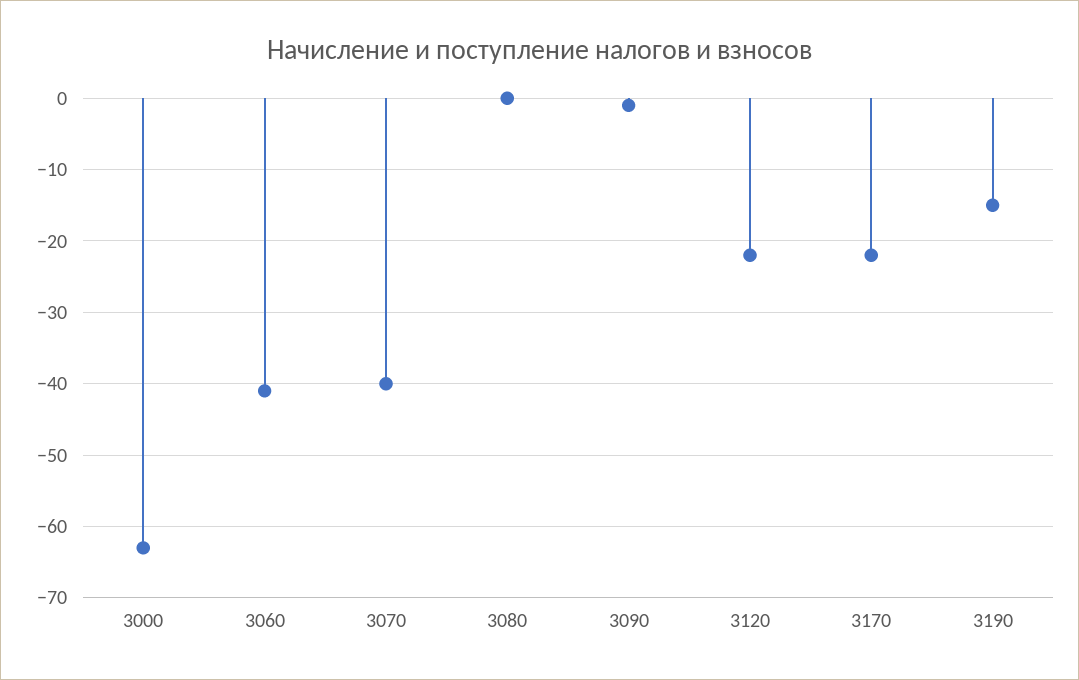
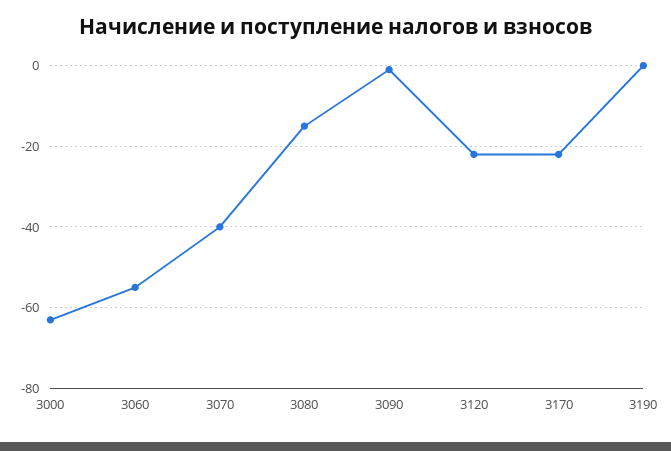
  {
    "3000": -63,
-   "3060": -41,
+   "3060": -55,
    "3070": -40,
-   "3080": 0,
+   "3080": -15,
    "3090": -1,
    "3120": -22,
    "3170": -22,
-   "3190": -15
+   "3190": 0
  }

